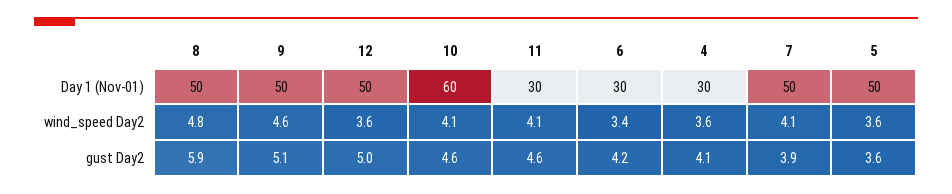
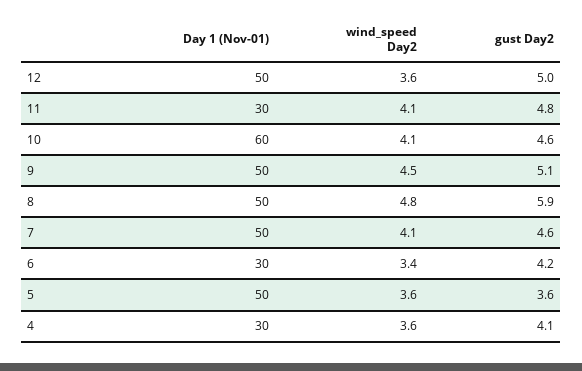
  {
    "8": {
      "Day 1 (Nov-01)": 50,
      "wind_speed Day2": 4.8,
      "gust Day2": 5.9
    },
    "9": {
      "Day 1 (Nov-01)": 50,
-     "wind_speed Day2": 4.6,
+     "wind_speed Day2": 4.5,
      "gust Day2": 5.1
    },
    "12": {
      "Day 1 (Nov-01)": 50,
      "wind_speed Day2": 3.6,
      "gust Day2": 5
    },
    "10": {
      "Day 1 (Nov-01)": 60,
      "wind_speed Day2": 4.1,
      "gust Day2": 4.6
    },
    "11": {
      "Day 1 (Nov-01)": 30,
      "wind_speed Day2": 4.1,
-     "gust Day2": 4.6
+     "gust Day2": 4.8
    },
    "6": {
      "Day 1 (Nov-01)": 30,
      "wind_speed Day2": 3.4,
      "gust Day2": 4.2
    },
    "4": {
      "Day 1 (Nov-01)": 30,
      "wind_speed Day2": 3.6,
      "gust Day2": 4.1
    },
    "7": {
      "Day 1 (Nov-01)": 50,
      "wind_speed Day2": 4.1,
-     "gust Day2": 3.9
+     "gust Day2": 4.6
    },
    "5": {
      "Day 1 (Nov-01)": 50,
      "wind_speed Day2": 3.6,
      "gust Day2": 3.6
    }
  }

